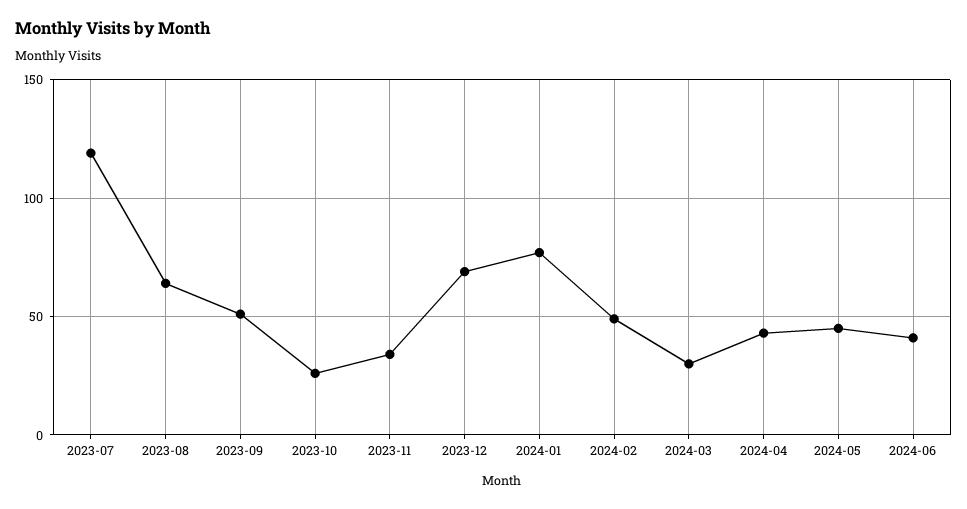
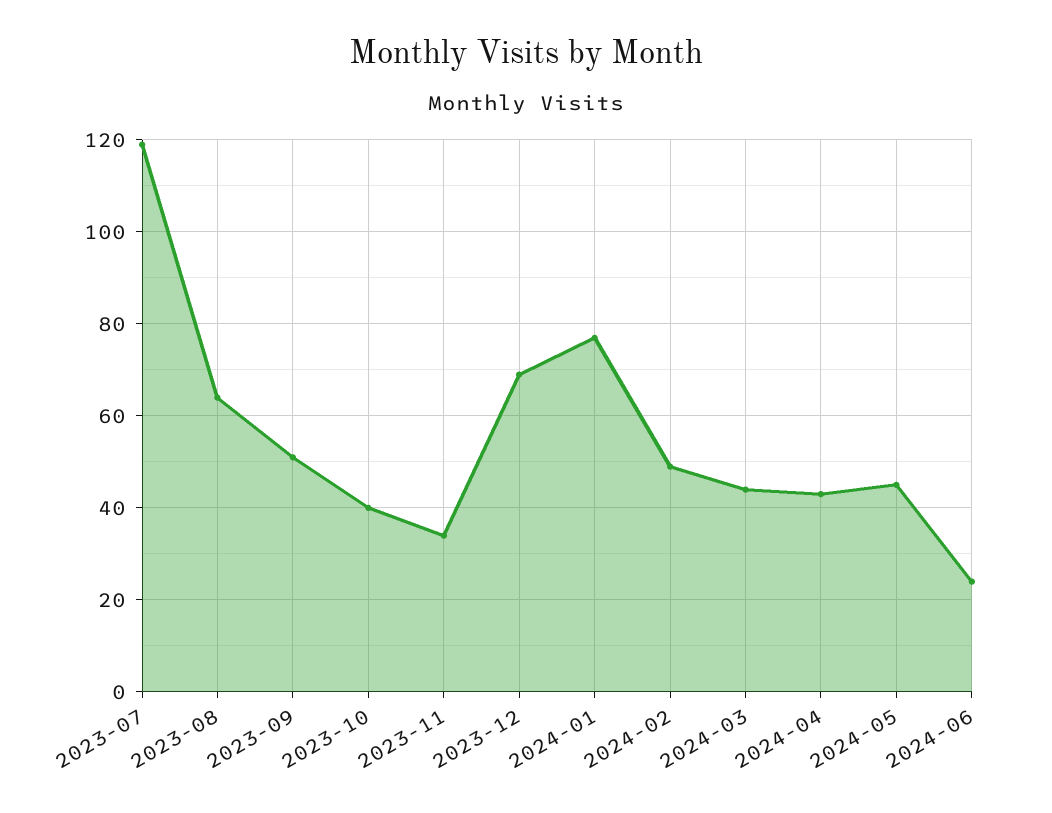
  {
    "2023-07": 120,
    "2023-08": 65,
    "2023-09": 50,
-   "2023-10": 25,
+   "2023-10": 40,
    "2023-11": 35,
    "2023-12": 70,
    "2024-01": 75,
    "2024-02": 50,
-   "2024-03": 30,
+   "2024-03": 45,
    "2024-04": 45,
    "2024-05": 45,
-   "2024-06": 40
+   "2024-06": 25
  }

